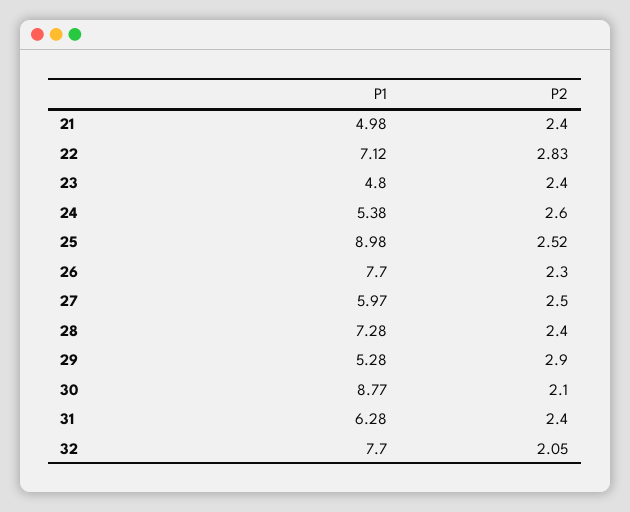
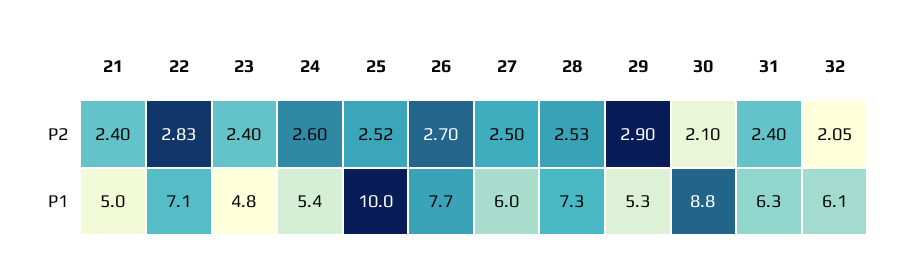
  {
    "P1": {
      "21": 4.98,
      "22": 7.12,
      "23": 4.8,
      "24": 5.38,
-     "25": 8.98,
+     "25": 10,
      "26": 7.7,
      "27": 5.97,
      "28": 7.28,
      "29": 5.28,
      "30": 8.77,
      "31": 6.28,
-     "32": 7.7
+     "32": 6.1
    },
    "P2": {
      "21": 2.4,
      "22": 2.83,
      "23": 2.4,
      "24": 2.6,
      "25": 2.52,
-     "26": 2.3,
+     "26": 2.7,
      "27": 2.5,
-     "28": 2.4,
+     "28": 2.53,
      "29": 2.9,
      "30": 2.1,
      "31": 2.4,
      "32": 2.05
    }
  }

